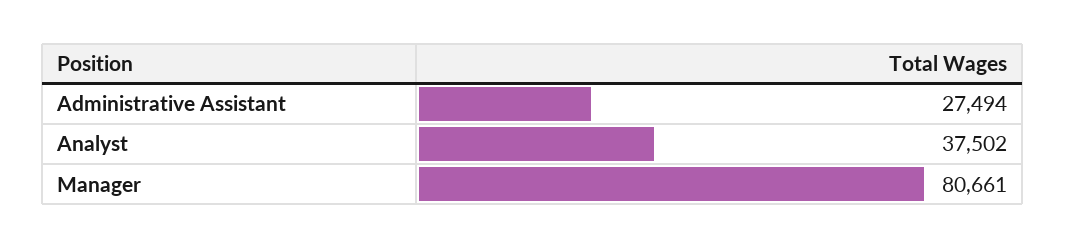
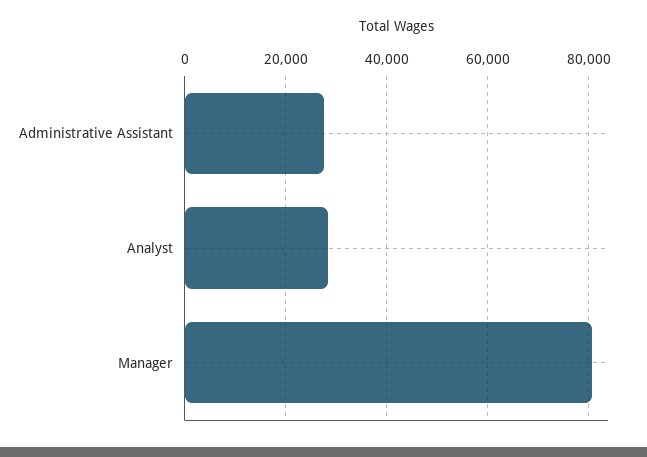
  {
    "Administrative Assistant": 27494,
-   "Analyst": 37502,
+   "Analyst": 28000,
    "Manager": 80661
  }

